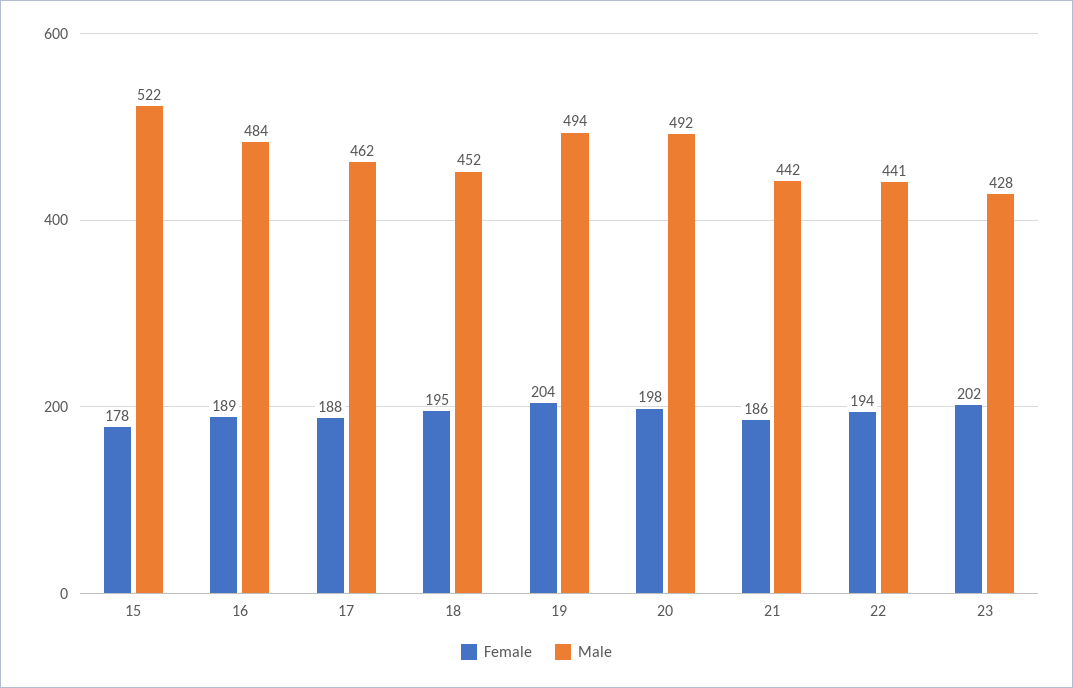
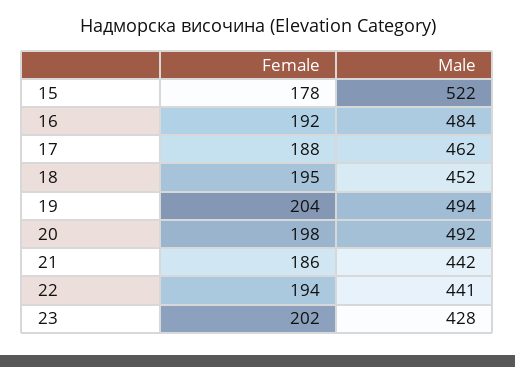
  {
    "Female": {
      "15": 178,
-     "16": 189,
+     "16": 192,
      "17": 188,
      "18": 195,
      "19": 204,
      "20": 198,
      "21": 186,
      "22": 194,
      "23": 202
    },
    "Male": {
      "15": 522,
      "16": 484,
      "17": 462,
      "18": 452,
      "19": 494,
      "20": 492,
      "21": 442,
      "22": 441,
      "23": 428
    }
  }

